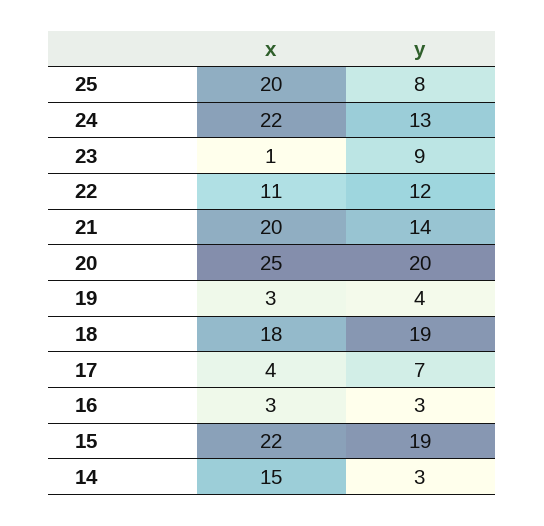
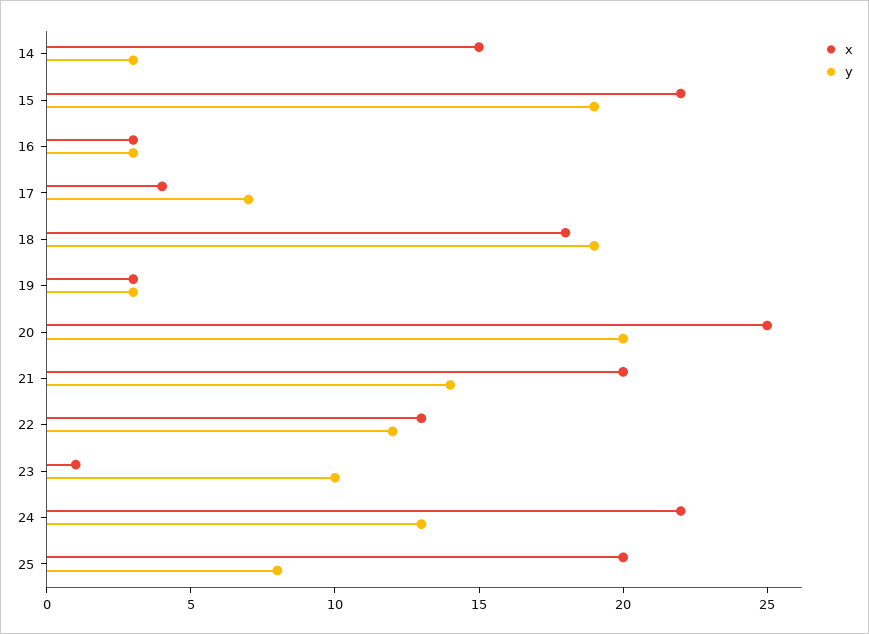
  {
    "x": {
      "25": 20,
      "24": 22,
      "23": 1,
-     "22": 11,
+     "22": 13,
      "21": 20,
      "20": 25,
      "19": 3,
      "18": 18,
      "17": 4,
      "16": 3,
      "15": 22,
      "14": 15
    },
    "y": {
      "25": 8,
      "24": 13,
-     "23": 9,
+     "23": 10,
      "22": 12,
      "21": 14,
      "20": 20,
-     "19": 4,
+     "19": 3,
      "18": 19,
      "17": 7,
      "16": 3,
      "15": 19,
      "14": 3
    }
  }

